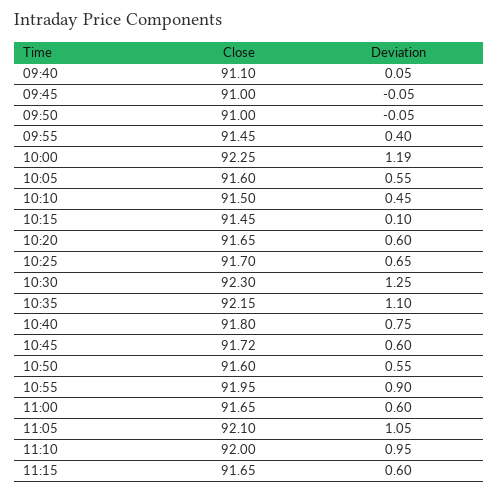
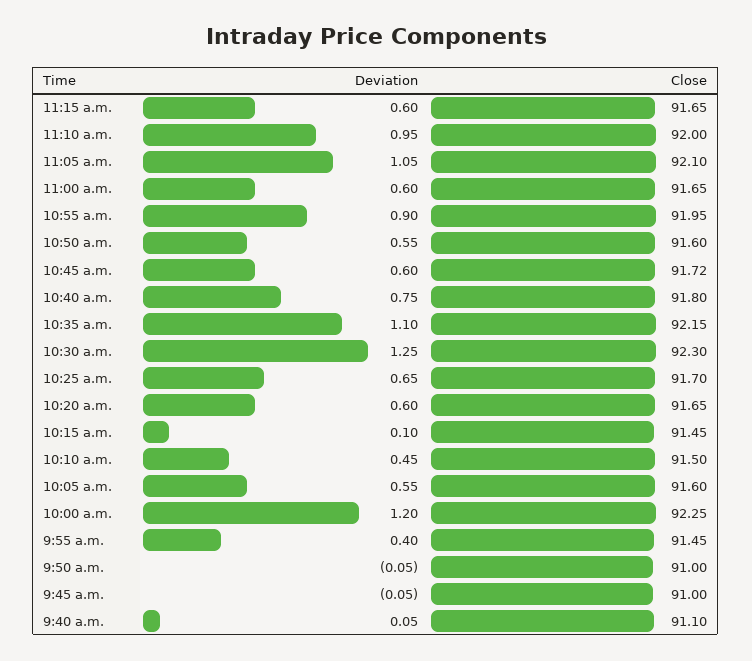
  {
    "Close": {
      "09:40": 91.1,
      "09:45": 91,
      "09:50": 91,
      "09:55": 91.45,
      "10:00": 92.25,
      "10:05": 91.6,
      "10:10": 91.5,
      "10:15": 91.45,
      "10:20": 91.65,
      "10:25": 91.7,
      "10:30": 92.3,
      "10:35": 92.15,
      "10:40": 91.8,
      "10:45": 91.72,
      "10:50": 91.6,
      "10:55": 91.95,
      "11:00": 91.65,
      "11:05": 92.1,
      "11:10": 92,
      "11:15": 91.65
    },
    "Deviation": {
      "09:40": 0.05,
      "09:45": -0.05,
      "09:50": -0.05,
      "09:55": 0.4,
-     "10:00": 1.19,
+     "10:00": 1.2,
      "10:05": 0.55,
      "10:10": 0.45,
      "10:15": 0.1,
      "10:20": 0.6,
      "10:25": 0.65,
      "10:30": 1.25,
      "10:35": 1.1,
      "10:40": 0.75,
      "10:45": 0.6,
      "10:50": 0.55,
      "10:55": 0.9,
      "11:00": 0.6,
      "11:05": 1.05,
      "11:10": 0.95,
      "11:15": 0.6
    }
  }

